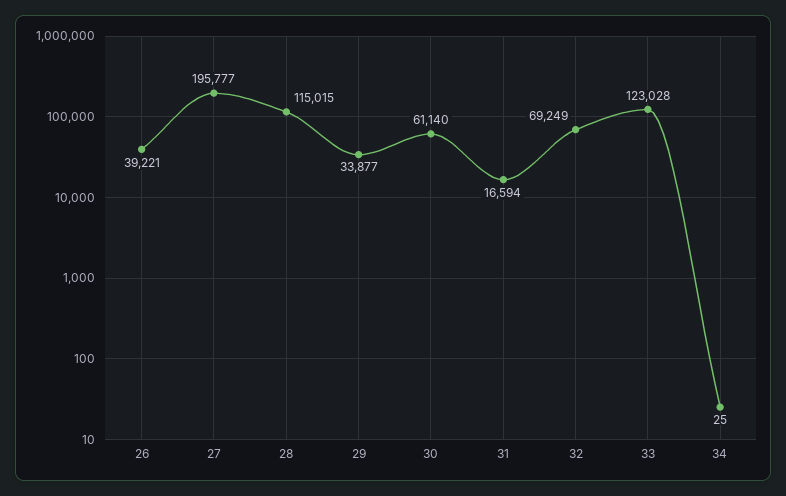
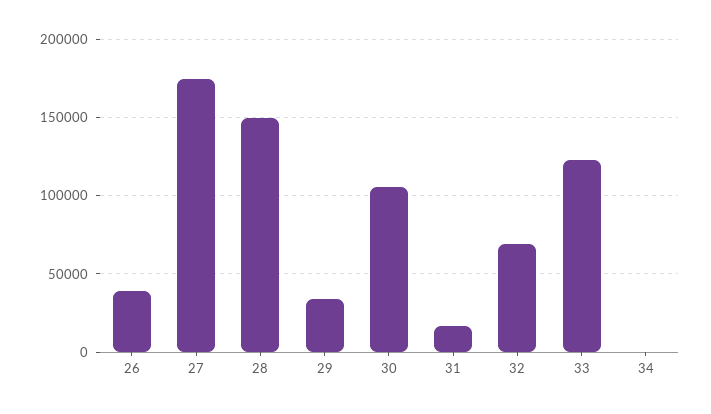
  {
    "26": 39221,
-   "27": 195777,
+   "27": 175000,
-   "28": 115015,
+   "28": 150000,
    "29": 33877,
-   "30": 61140,
+   "30": 105000,
    "31": 16594,
    "32": 69249,
    "33": 123028,
    "34": 25
  }

